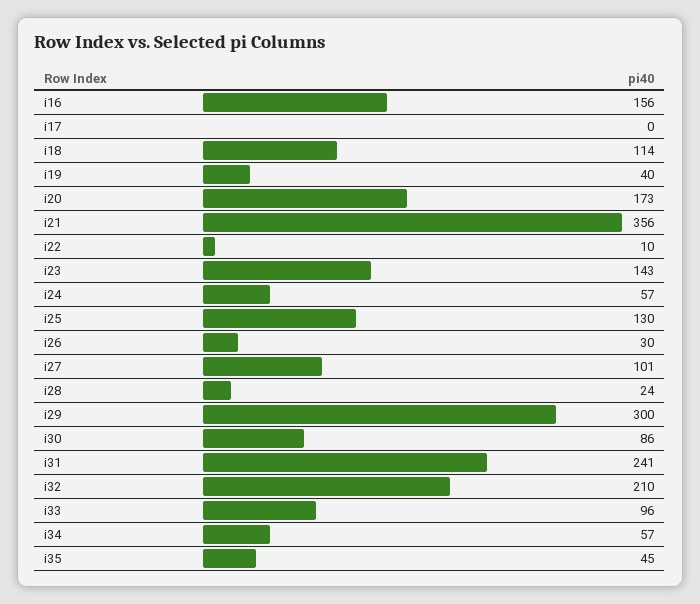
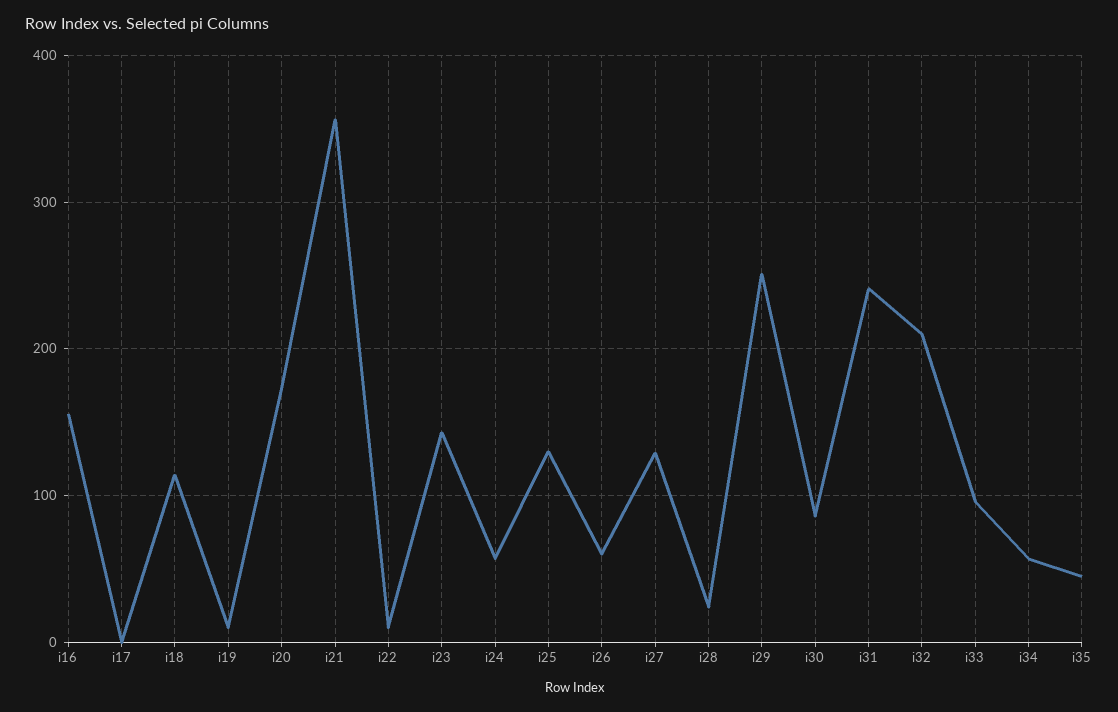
  {
    "i16": 156,
    "i17": 0,
    "i18": 114,
-   "i19": 40,
+   "i19": 10,
    "i20": 173,
    "i21": 356,
    "i22": 10,
    "i23": 143,
    "i24": 57,
    "i25": 130,
-   "i26": 30,
+   "i26": 60,
-   "i27": 101,
+   "i27": 130,
    "i28": 24,
-   "i29": 300,
+   "i29": 250,
    "i30": 86,
    "i31": 241,
    "i32": 210,
    "i33": 96,
    "i34": 57,
    "i35": 45
  }

